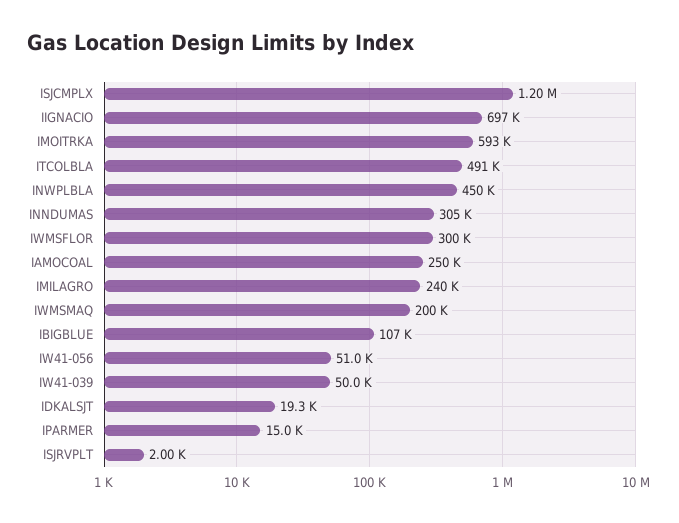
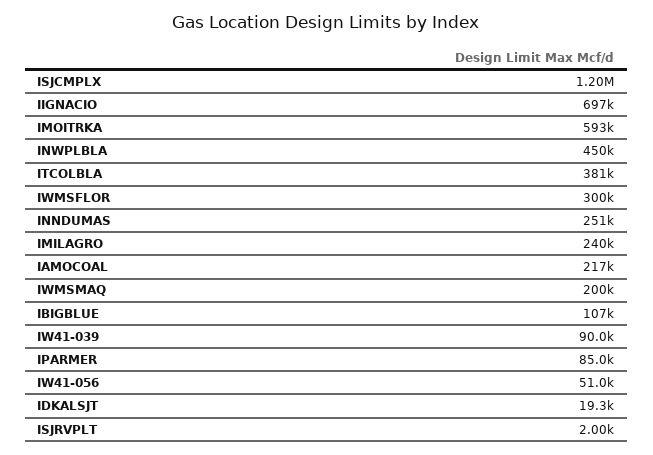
  {
    "ISJCMPLX": 1200000,
    "IIGNACIO": 697000,
    "IMOITRKA": 593000,
-   "ITCOLBLA": 491000,
+   "ITCOLBLA": 381000,
    "INWPLBLA": 450000,
-   "INNDUMAS": 305000,
+   "INNDUMAS": 251000,
    "IWMSFLOR": 300000,
-   "IAMOCOAL": 250000,
+   "IAMOCOAL": 217000,
    "IMILAGRO": 240000,
    "IWMSMAQ": 200000,
    "IBIGBLUE": 107000,
    "IW41-056": 51000,
-   "IW41-039": 50000,
+   "IW41-039": 90000,
    "IDKALSJT": 19300,
-   "IPARMER": 15000,
+   "IPARMER": 85000,
    "ISJRVPLT": 2000
  }

